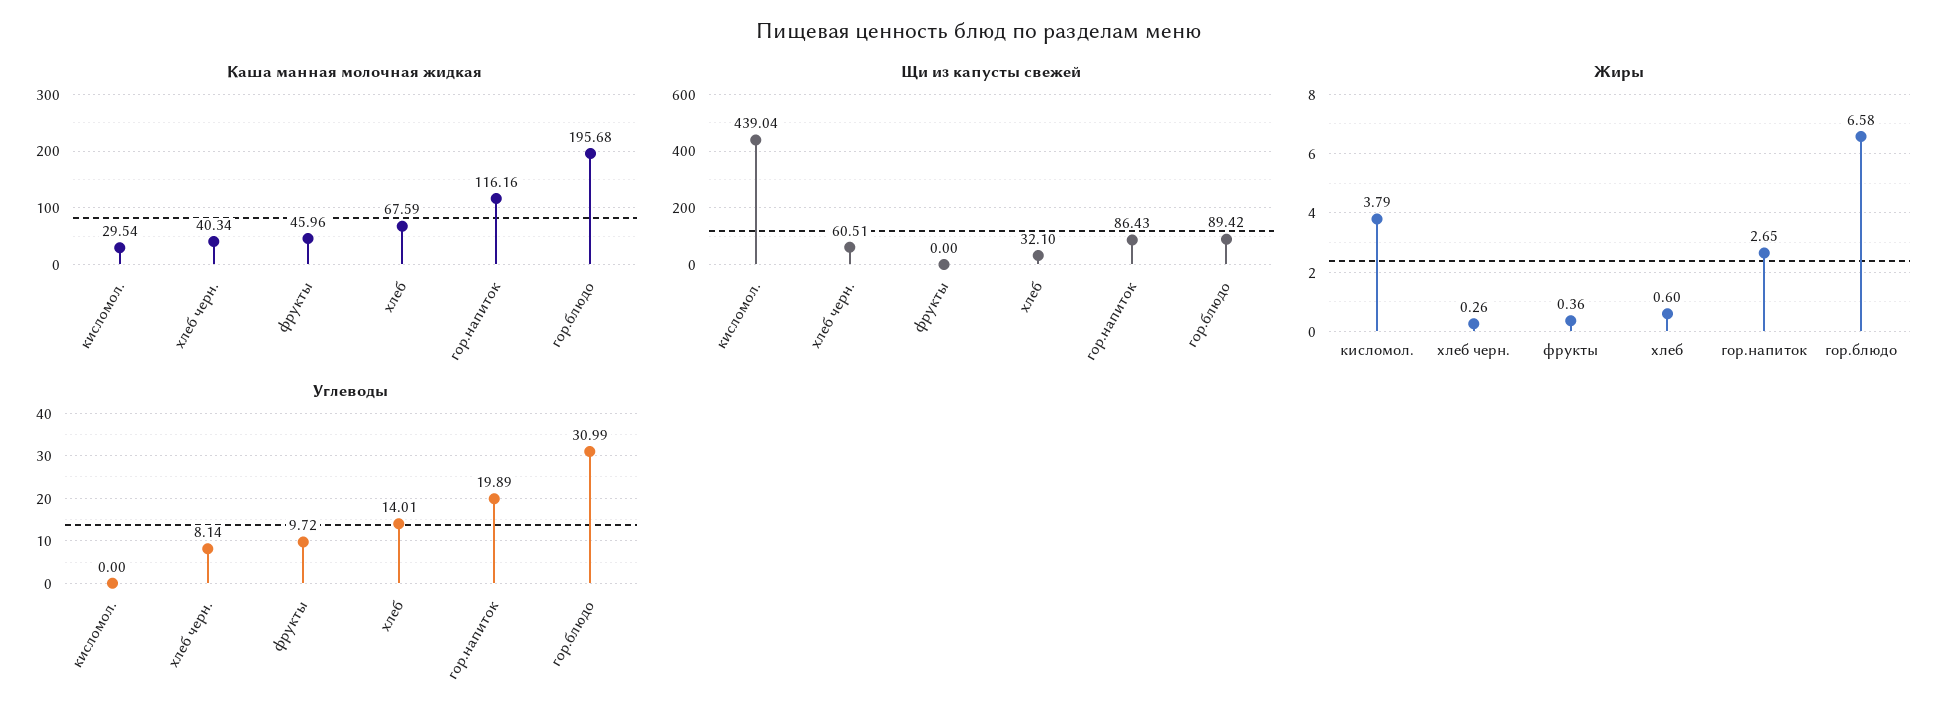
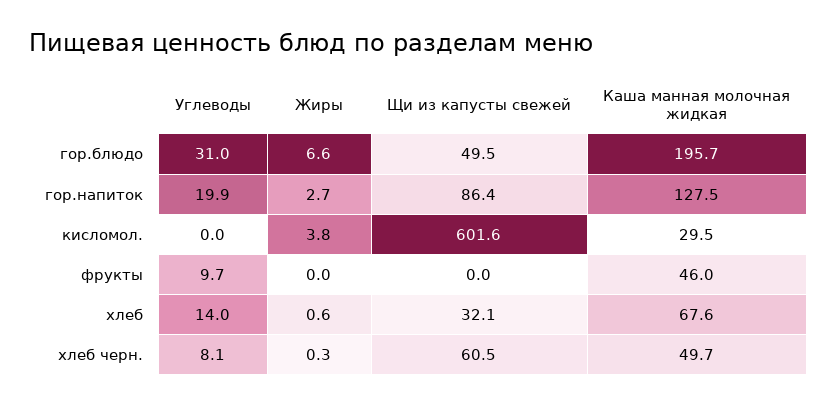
  {
    "Каша манная молочная жидкая": {
      "кисломол.": 29.54,
-     "хлеб черн.": 40.34,
+     "хлеб черн.": 49.7,
      "фрукты": 45.96,
      "хлеб": 67.59,
-     "гор.напиток": 116.16,
+     "гор.напиток": 127.5,
      "гор.блюдо": 195.68
    },
    "Щи из капусты свежей": {
-     "кисломол.": 439.04,
+     "кисломол.": 601.6,
      "хлеб черн.": 60.51,
      "фрукты": 0,
      "хлеб": 32.1,
      "гор.напиток": 86.43,
-     "гор.блюдо": 89.42
+     "гор.блюдо": 49.5
    },
    "Жиры": {
      "кисломол.": 3.79,
      "хлеб черн.": 0.26,
-     "фрукты": 0.36,
+     "фрукты": 0,
      "хлеб": 0.6,
      "гор.напиток": 2.65,
      "гор.блюдо": 6.58
    },
    "Углеводы": {
      "кисломол.": 0,
      "хлеб черн.": 8.14,
      "фрукты": 9.72,
      "хлеб": 14.01,
      "гор.напиток": 19.89,
      "гор.блюдо": 30.99
    }
  }

